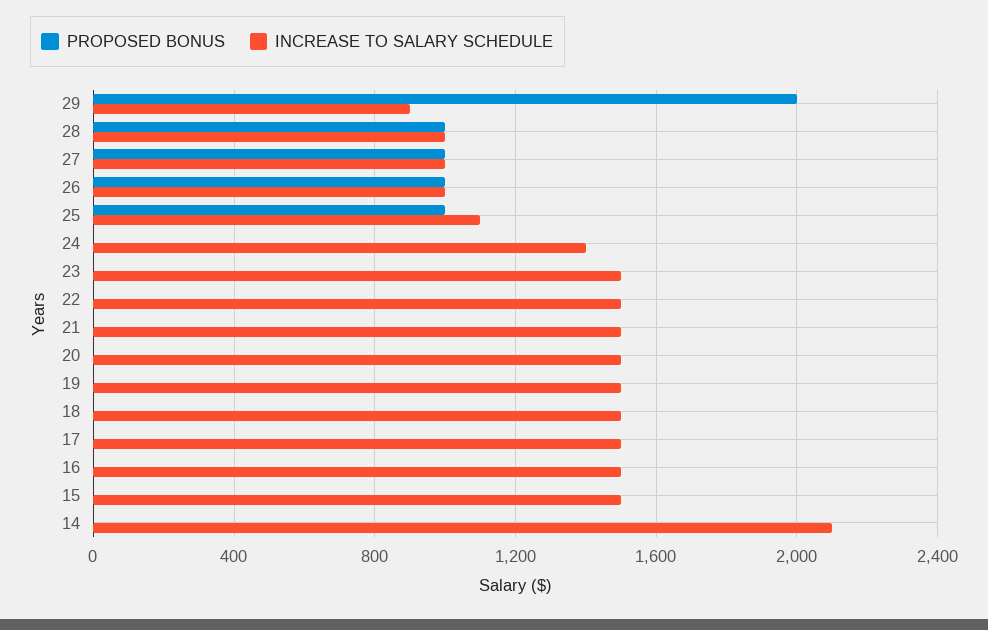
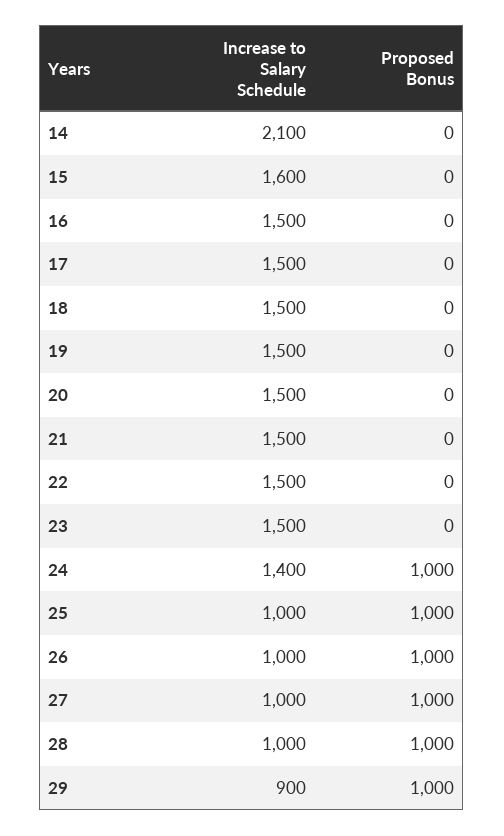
  {
    "PROPOSED BONUS": {
-     "29": 2000,
+     "29": 1000,
      "28": 1000,
      "27": 1000,
      "26": 1000,
      "25": 1000,
-     "24": 0,
+     "24": 1000,
      "23": 0,
      "22": 0,
      "21": 0,
      "20": 0,
      "19": 0,
      "18": 0,
      "17": 0,
      "16": 0,
      "15": 0,
      "14": 0
    },
    "INCREASE TO SALARY SCHEDULE": {
      "29": 900,
      "28": 1000,
      "27": 1000,
      "26": 1000,
-     "25": 1100,
+     "25": 1000,
      "24": 1400,
      "23": 1500,
      "22": 1500,
      "21": 1500,
      "20": 1500,
      "19": 1500,
      "18": 1500,
      "17": 1500,
      "16": 1500,
-     "15": 1500,
+     "15": 1600,
      "14": 2100
    }
  }

